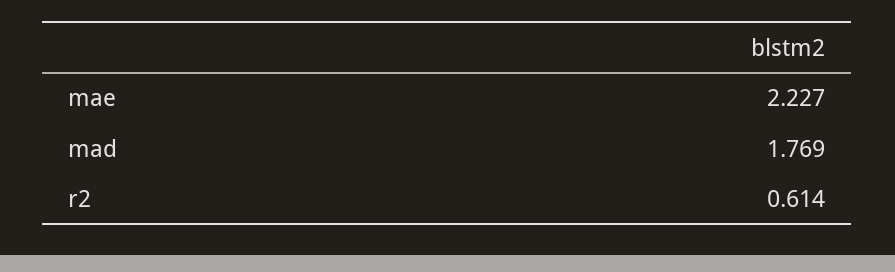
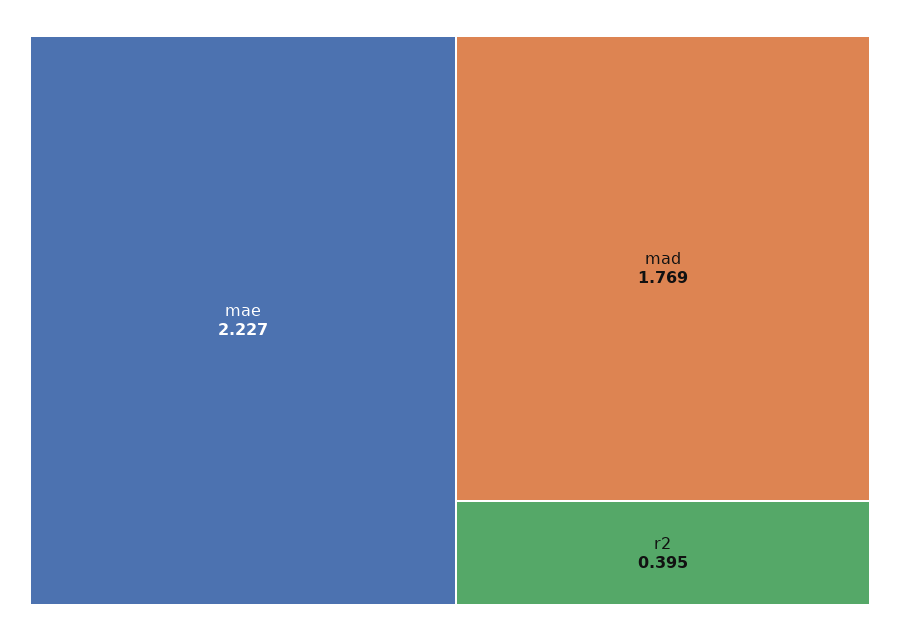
  {
    "mae": 2.227,
    "mad": 1.769,
-   "r2": 0.614
+   "r2": 0.395
  }

